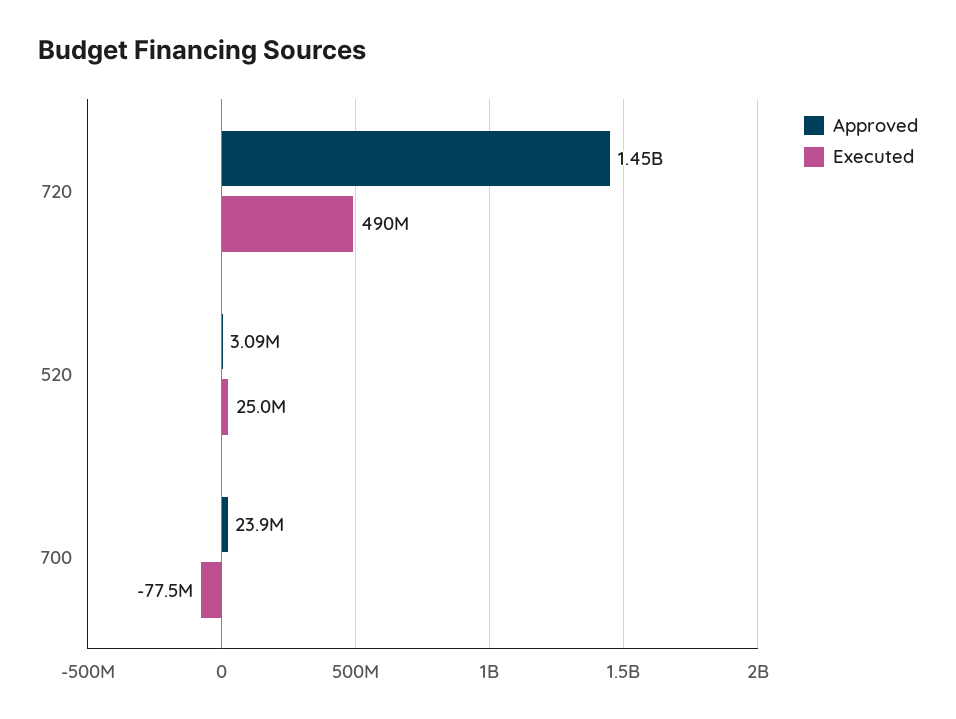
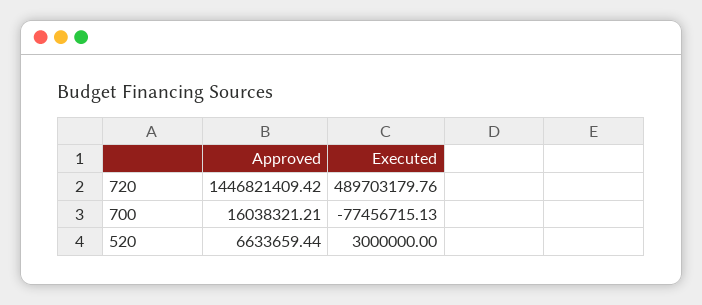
  {
    "Approved": {
      "720": 1446821409.42,
-     "520": 3090000,
+     "520": 6633659.44,
-     "700": 23900000
+     "700": 16038321.21
    },
    "Executed": {
      "720": 489703179.76,
-     "520": 25000000,
+     "520": 3000000,
      "700": -77456715.13
    }
  }

